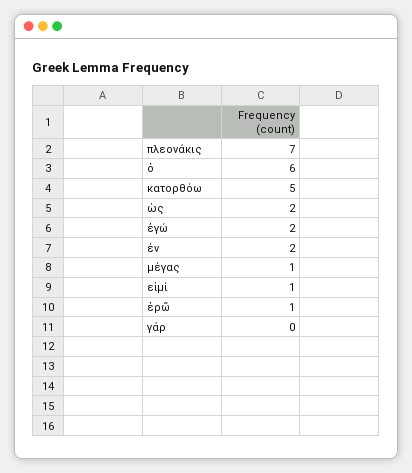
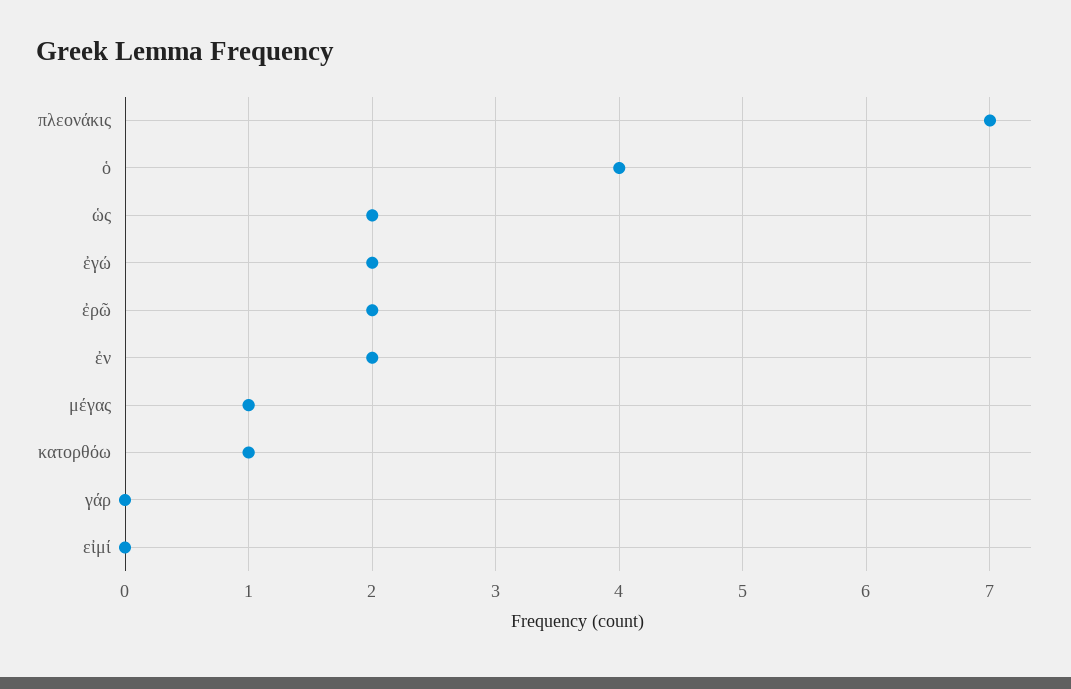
  {
    "πλεονάκις": 7,
-   "ὁ": 6,
+   "ὁ": 4,
-   "κατορθόω": 5,
+   "κατορθόω": 1,
    "ὡς": 2,
    "ἐγώ": 2,
    "ἐν": 2,
    "μέγας": 1,
-   "εἰμί": 1,
+   "εἰμί": 0,
-   "ἐρῶ": 1,
+   "ἐρῶ": 2,
    "γάρ": 0
  }

